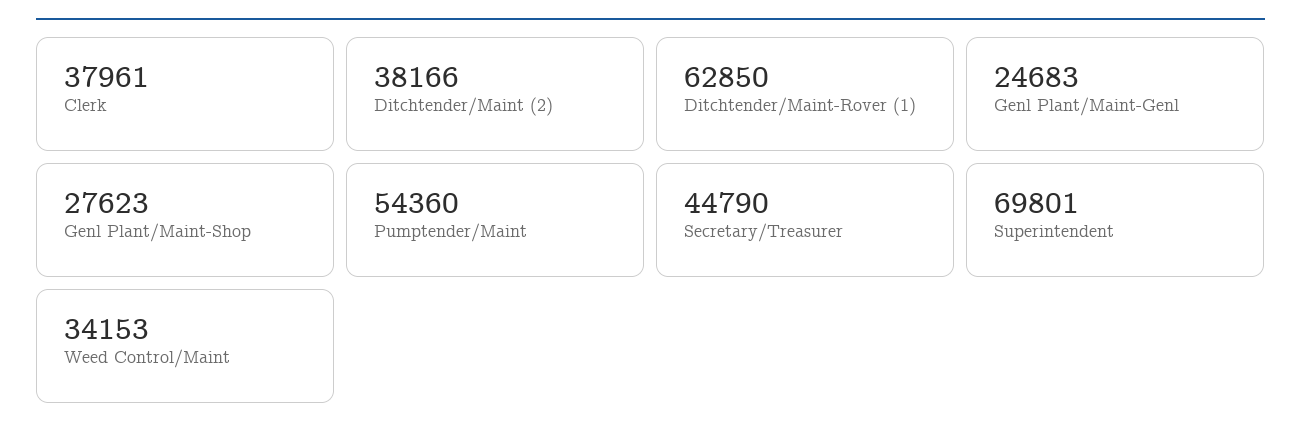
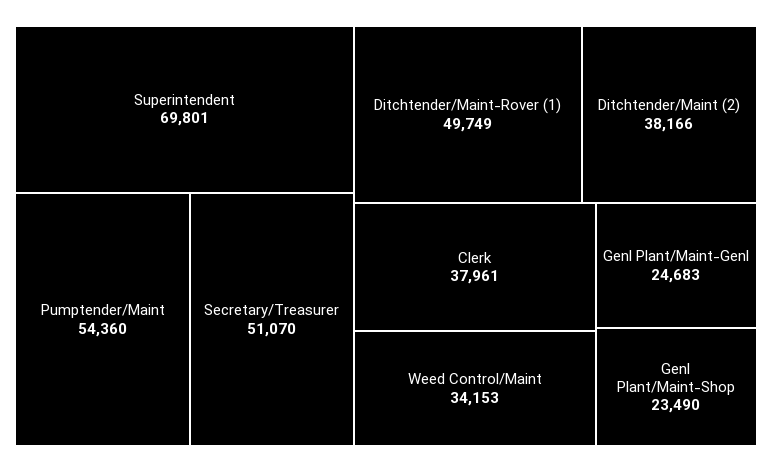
  {
    "Clerk": 37961,
    "Ditchtender/Maint (2)": 38166,
-   "Ditchtender/Maint-Rover (1)": 62850,
+   "Ditchtender/Maint-Rover (1)": 49749,
    "Genl Plant/Maint-Genl": 24683,
-   "Genl Plant/Maint-Shop": 27623,
+   "Genl Plant/Maint-Shop": 23490,
    "Pumptender/Maint": 54360,
-   "Secretary/Treasurer": 44790,
+   "Secretary/Treasurer": 51070,
    "Superintendent": 69801,
    "Weed Control/Maint": 34153
  }

